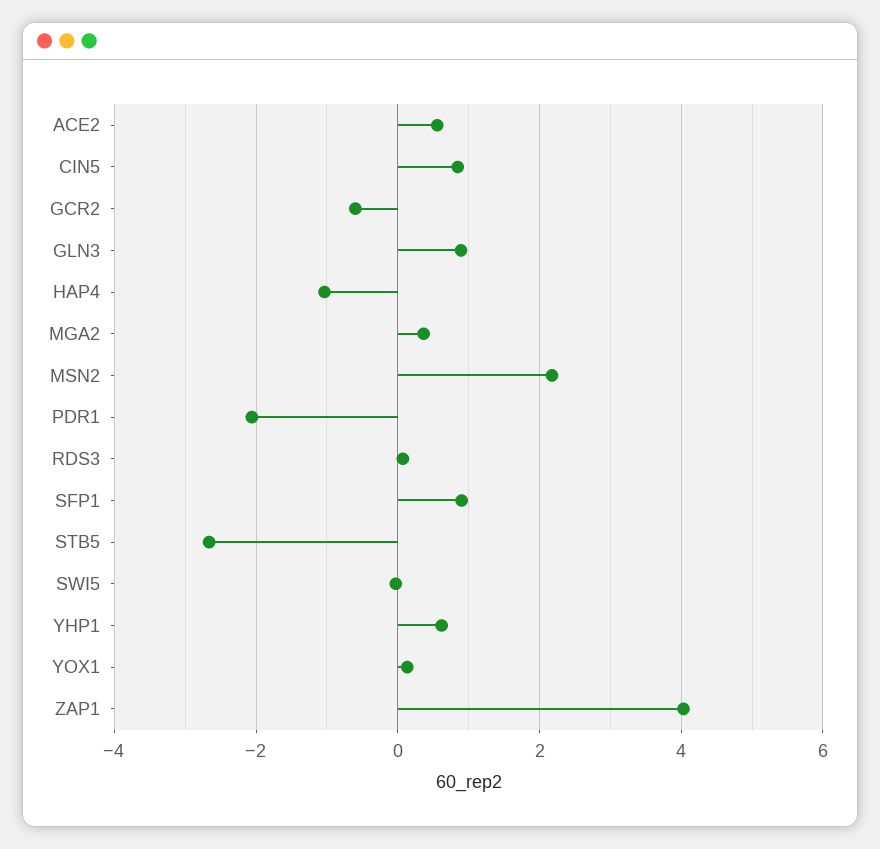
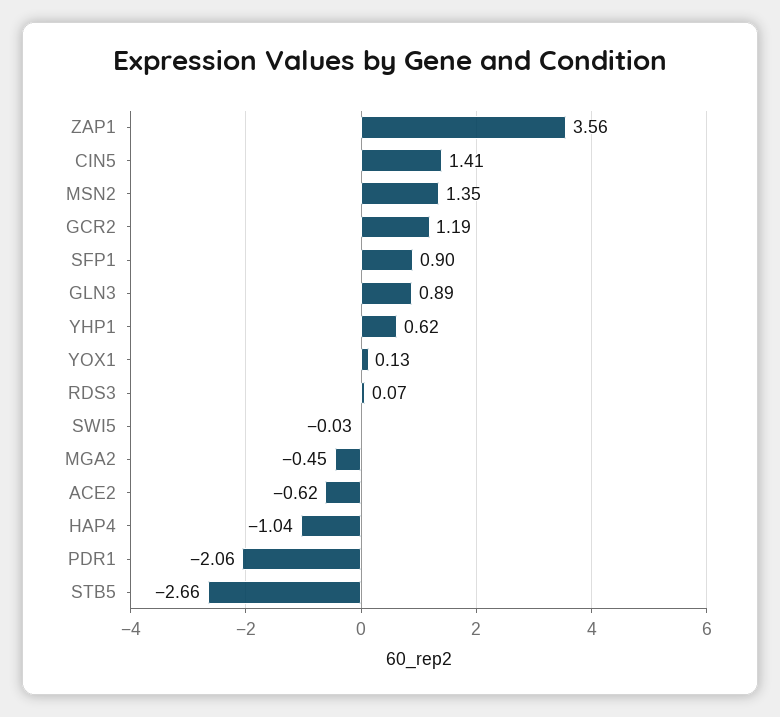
  {
-   "ACE2": 0.6,
+   "ACE2": -0.62,
-   "CIN5": 0.8,
+   "CIN5": 1.41,
-   "GCR2": -0.6,
+   "GCR2": 1.19,
    "GLN3": 0.89,
    "HAP4": -1.04,
-   "MGA2": 0.4,
+   "MGA2": -0.45,
-   "MSN2": 2.2,
+   "MSN2": 1.35,
    "PDR1": -2.06,
    "RDS3": 0.07,
    "SFP1": 0.9,
    "STB5": -2.66,
    "SWI5": -0.03,
    "YHP1": 0.62,
    "YOX1": 0.13,
-   "ZAP1": 4
+   "ZAP1": 3.56
  }

